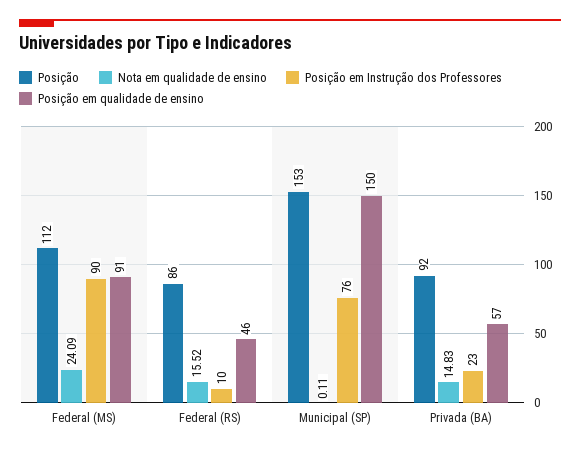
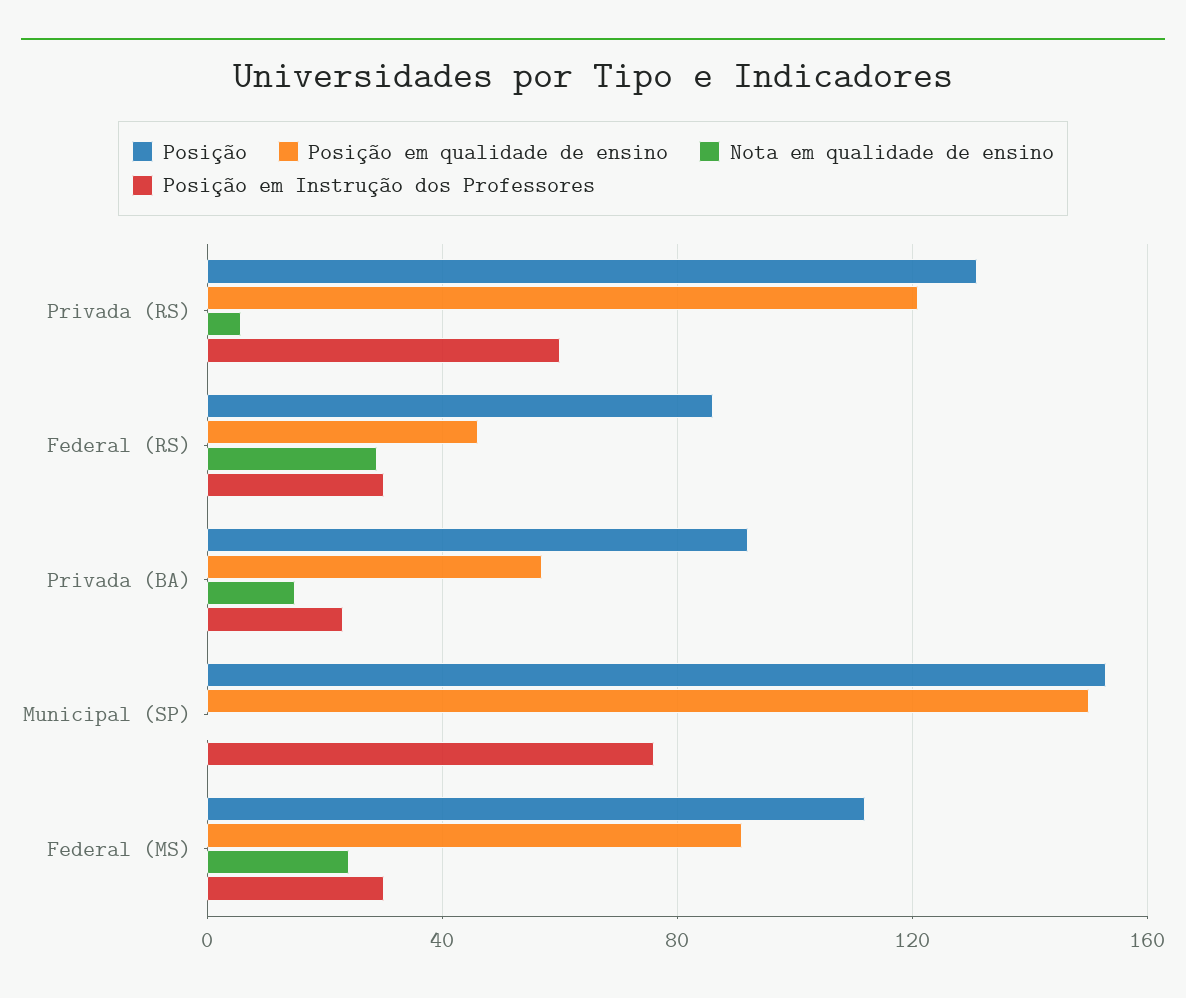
  {
    "Posição": {
      "Federal (MS)": 112,
      "Federal (RS)": 86,
      "Municipal (SP)": 153,
-     "Privada (BA)": 92
+     "Privada (BA)": 92,
+     "Privada (RS)": 130
    },
    "Nota em qualidade de ensino": {
      "Federal (MS)": 24.09,
-     "Federal (RS)": 15.52,
+     "Federal (RS)": 30,
      "Municipal (SP)": 0.11,
-     "Privada (BA)": 14.83
+     "Privada (BA)": 14.83,
+     "Privada (RS)": 5
    },
    "Posição em Instrução dos Professores": {
-     "Federal (MS)": 90,
+     "Federal (MS)": 30,
-     "Federal (RS)": 10,
+     "Federal (RS)": 30,
      "Municipal (SP)": 76,
-     "Privada (BA)": 23
+     "Privada (BA)": 23,
+     "Privada (RS)": 60
    },
    "Posição em qualidade de ensino": {
      "Federal (MS)": 91,
      "Federal (RS)": 46,
      "Municipal (SP)": 150,
-     "Privada (BA)": 57
+     "Privada (BA)": 57,
+     "Privada (RS)": 120
    }
  }

